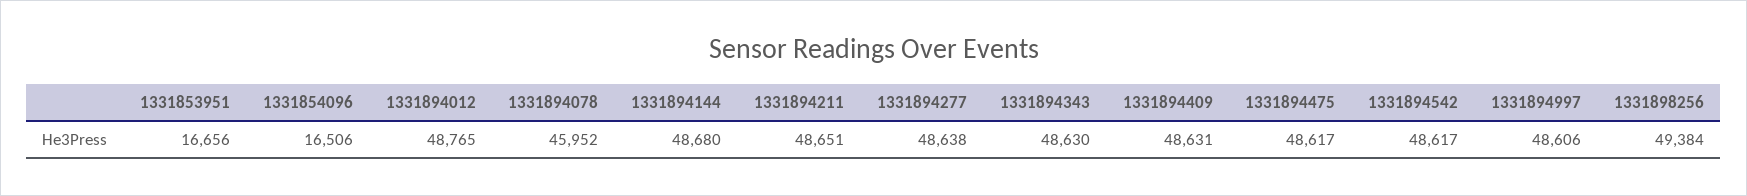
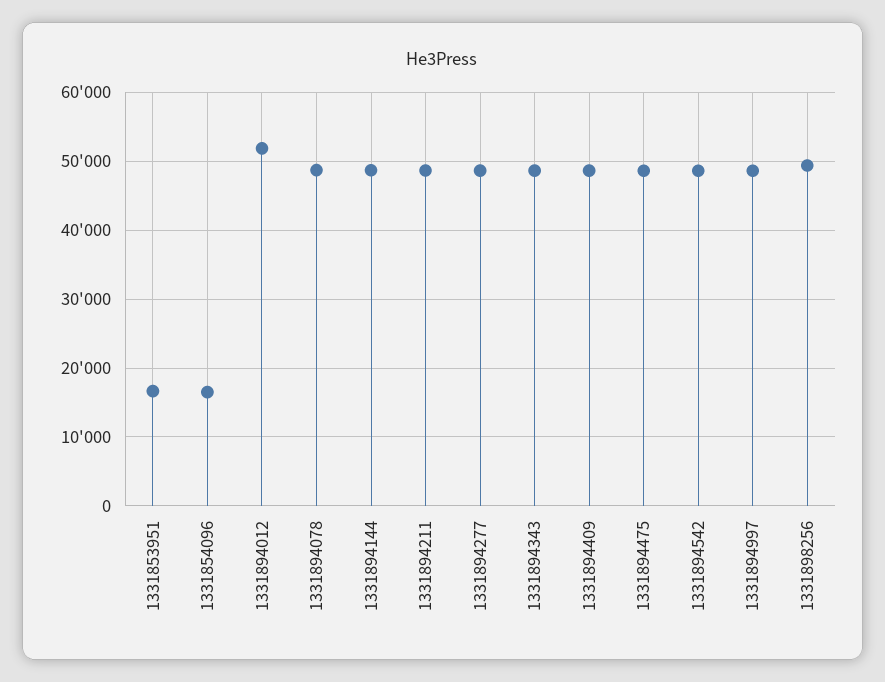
  {
    "1331853951": 16656,
    "1331854096": 16506,
-   "1331894012": 48765,
+   "1331894012": 52000,
-   "1331894078": 45952,
+   "1331894078": 49000,
    "1331894144": 48680,
    "1331894211": 48651,
    "1331894277": 48638,
    "1331894343": 48630,
    "1331894409": 48631,
    "1331894475": 48617,
    "1331894542": 48617,
    "1331894997": 48606,
    "1331898256": 49384
  }

